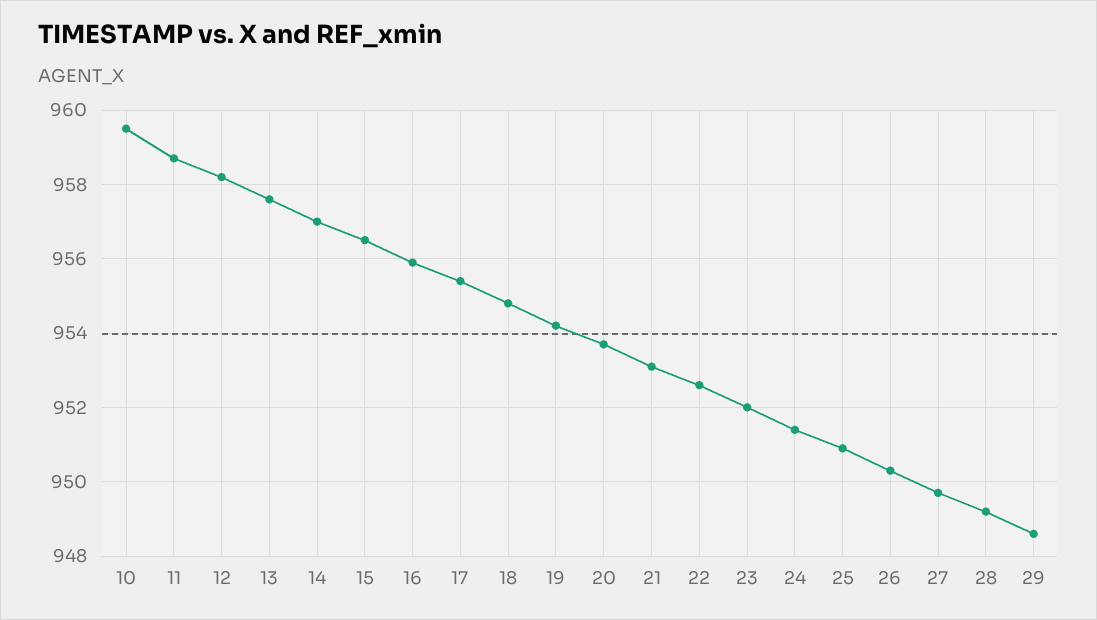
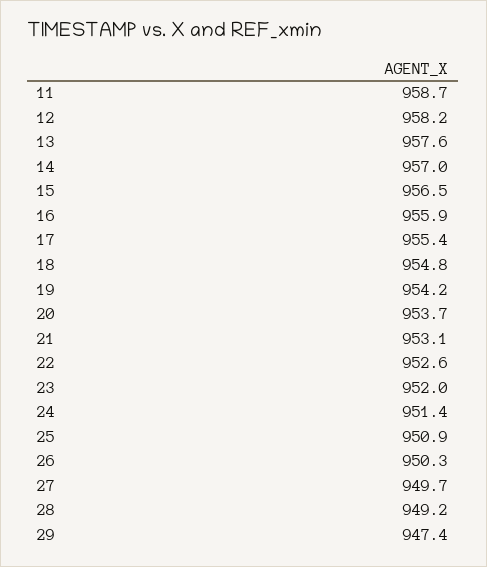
  {
-   "10": 959.5,
    "11": 958.7,
    "12": 958.2,
    "13": 957.6,
    "14": 957,
    "15": 956.5,
    "16": 955.9,
    "17": 955.4,
    "18": 954.8,
    "19": 954.2,
    "20": 953.7,
    "21": 953.1,
    "22": 952.6,
    "23": 952,
    "24": 951.4,
    "25": 950.9,
    "26": 950.3,
    "27": 949.7,
    "28": 949.2,
-   "29": 948.5
+   "29": 947.4
  }

